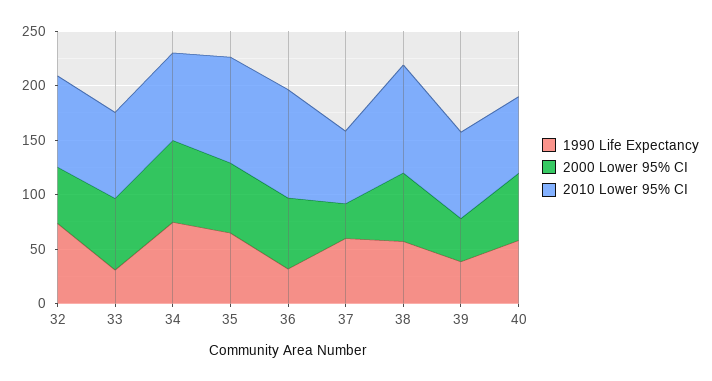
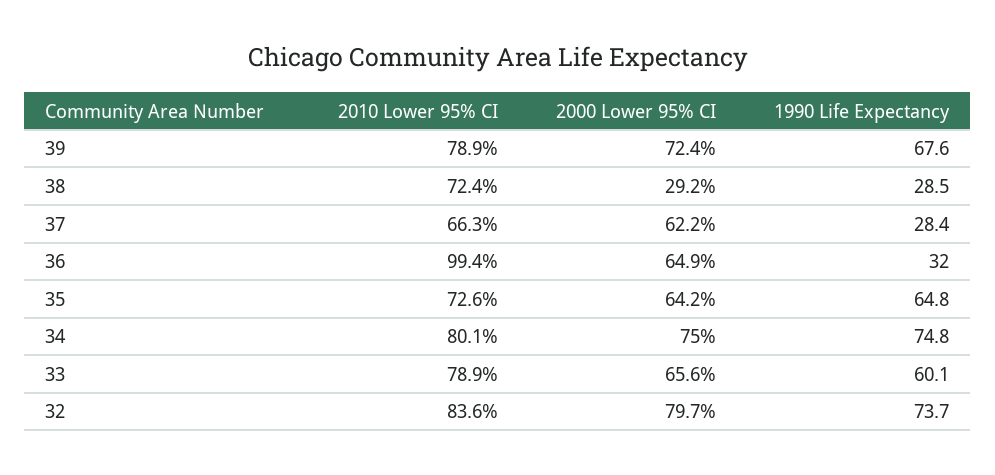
  {
    "1990 Life Expectancy": {
      "32": 73.7,
-     "33": 30,
+     "33": 60.1,
      "34": 74.8,
      "35": 64.8,
      "36": 32,
-     "37": 60,
+     "37": 28.4,
-     "38": 60,
+     "38": 28.5,
-     "39": 40,
+     "39": 67.6
-     "40": 60
    },
    "2000 Lower 95% CI": {
-     "32": 50,
+     "32": 79.7,
      "33": 65.6,
      "34": 75,
      "35": 64.2,
      "36": 64.9,
-     "37": 30,
+     "37": 62.2,
-     "38": 60,
+     "38": 29.2,
-     "39": 40,
+     "39": 72.4
-     "40": 60
    },
    "2010 Lower 95% CI": {
      "32": 83.6,
      "33": 78.9,
      "34": 80.1,
-     "35": 100,
+     "35": 72.6,
      "36": 99.4,
      "37": 66.3,
-     "38": 100,
+     "38": 72.4,
-     "39": 78.9,
+     "39": 78.9
-     "40": 70
    }
  }

